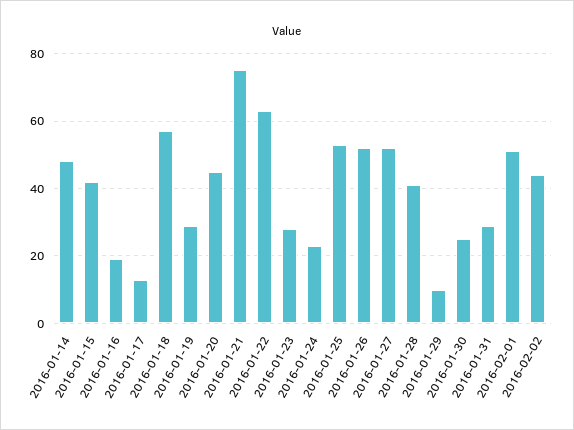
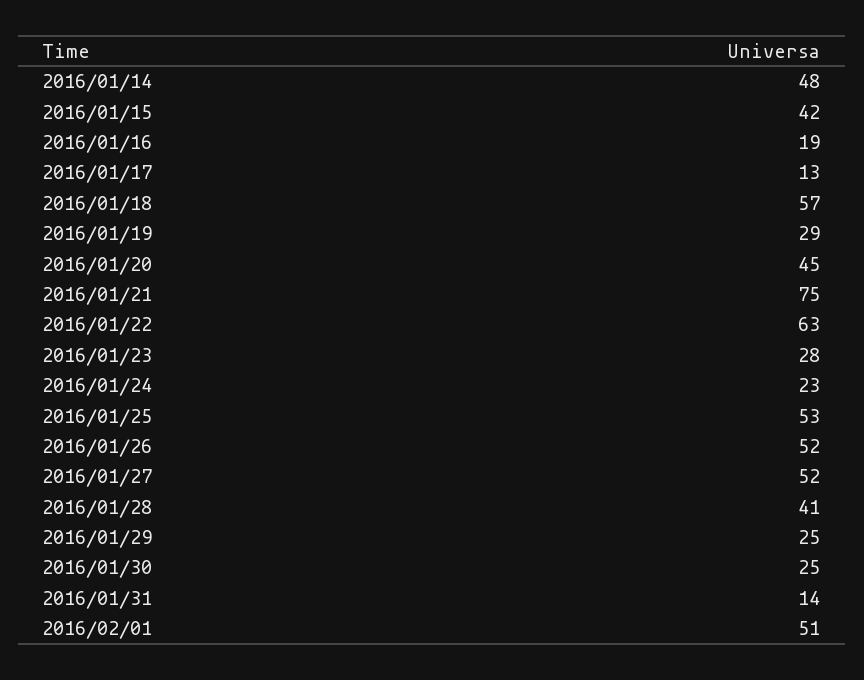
  {
    "2016-01-14": 48,
    "2016-01-15": 42,
    "2016-01-16": 19,
    "2016-01-17": 13,
    "2016-01-18": 57,
    "2016-01-19": 29,
    "2016-01-20": 45,
    "2016-01-21": 75,
    "2016-01-22": 63,
    "2016-01-23": 28,
    "2016-01-24": 23,
    "2016-01-25": 53,
    "2016-01-26": 52,
    "2016-01-27": 52,
    "2016-01-28": 41,
-   "2016-01-29": 10,
+   "2016-01-29": 25,
    "2016-01-30": 25,
-   "2016-01-31": 30,
+   "2016-01-31": 14,
-   "2016-02-01": 51,
+   "2016-02-01": 51
-   "2016-02-02": 45
  }

